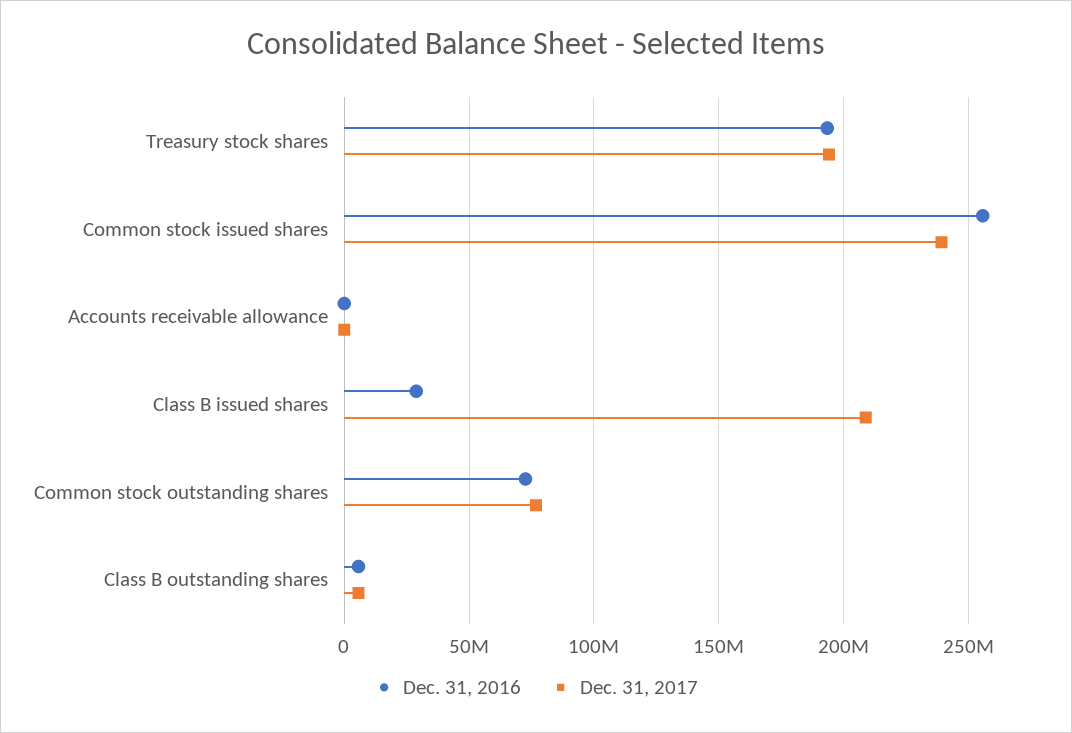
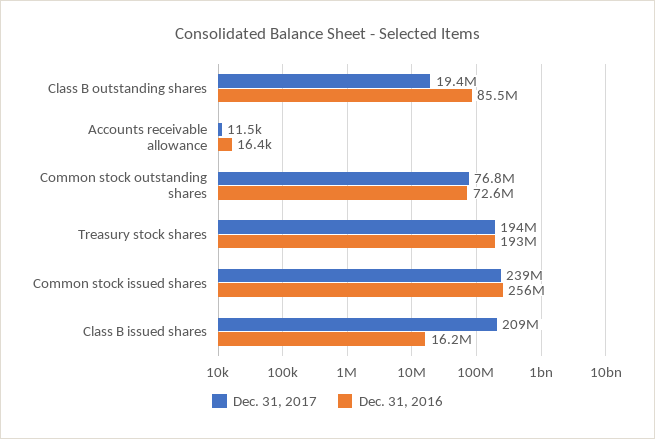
  {
    "Dec. 31, 2016": {
      "Treasury stock shares": 193000000,
      "Common stock issued shares": 256000000,
      "Accounts receivable allowance": 16400,
-     "Class B issued shares": 30000000,
+     "Class B issued shares": 16200000,
      "Common stock outstanding shares": 72600000,
-     "Class B outstanding shares": 5000000
+     "Class B outstanding shares": 85500000
    },
    "Dec. 31, 2017": {
      "Treasury stock shares": 194000000,
      "Common stock issued shares": 239000000,
      "Accounts receivable allowance": 11500,
      "Class B issued shares": 209000000,
      "Common stock outstanding shares": 76800000,
-     "Class B outstanding shares": 5000000
+     "Class B outstanding shares": 19400000
    }
  }

